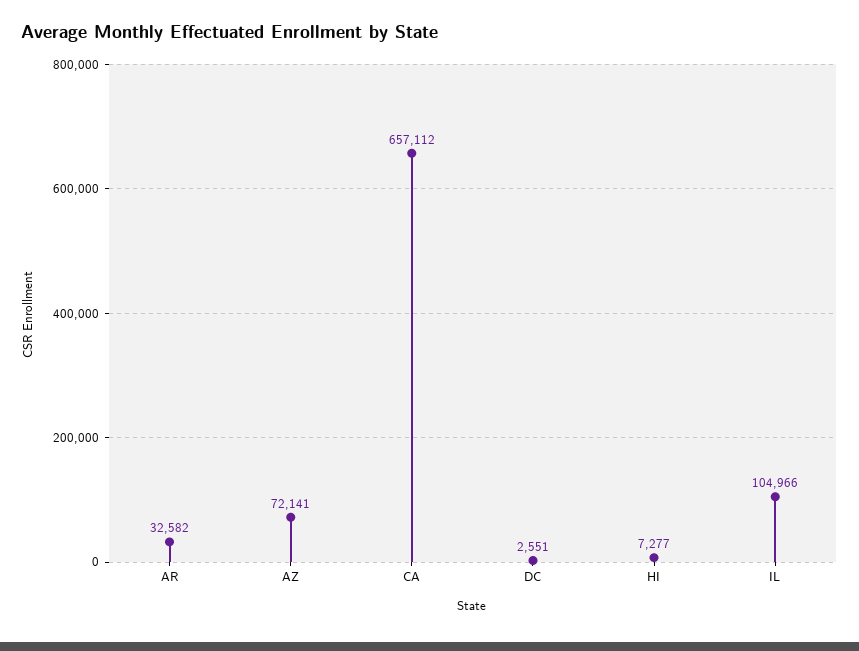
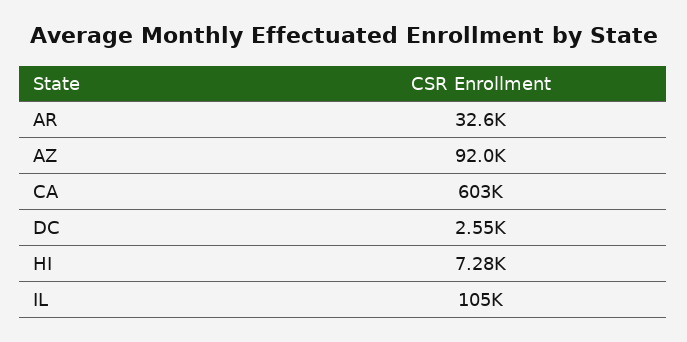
  {
    "AR": 32582,
-   "AZ": 72141,
+   "AZ": 92000,
-   "CA": 657112,
+   "CA": 603000,
    "DC": 2551,
    "HI": 7277,
    "IL": 104966
  }

